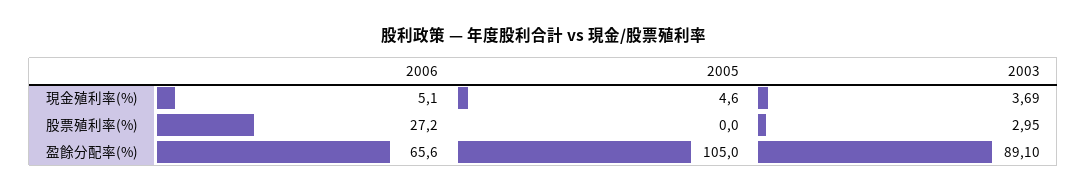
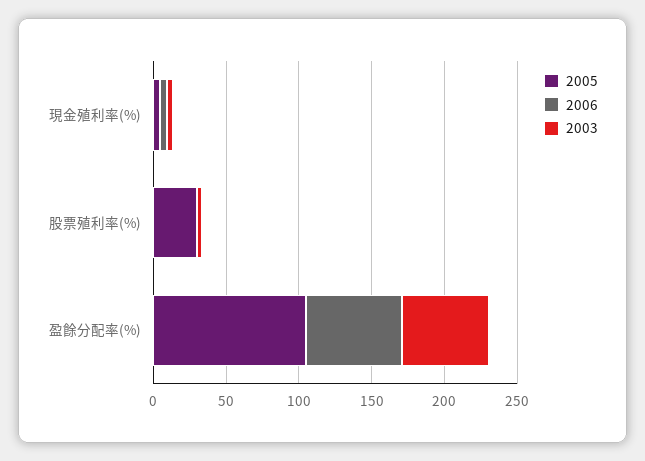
  {
    "2006": {
      "現金殖利率(%)": 5.1,
-     "股票殖利率(%)": 27.2,
+     "股票殖利率(%)": 0,
      "盈餘分配率(%)": 65.6
    },
    "2005": {
      "現金殖利率(%)": 4.6,
-     "股票殖利率(%)": 0,
+     "股票殖利率(%)": 30,
      "盈餘分配率(%)": 105
    },
    "2003": {
      "現金殖利率(%)": 3.69,
      "股票殖利率(%)": 2.95,
-     "盈餘分配率(%)": 89.1
+     "盈餘分配率(%)": 60
    }
  }

